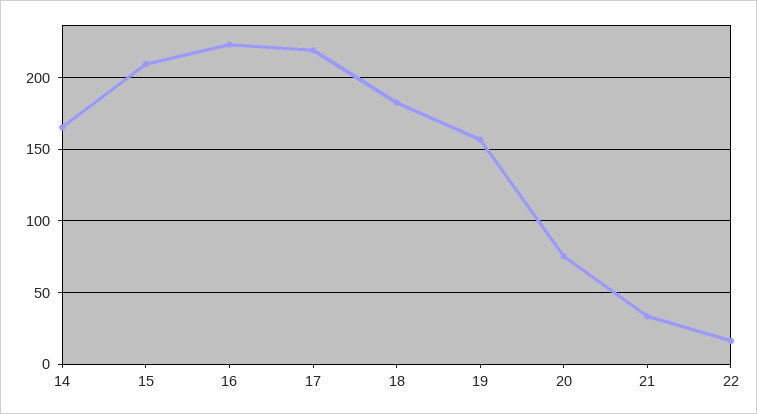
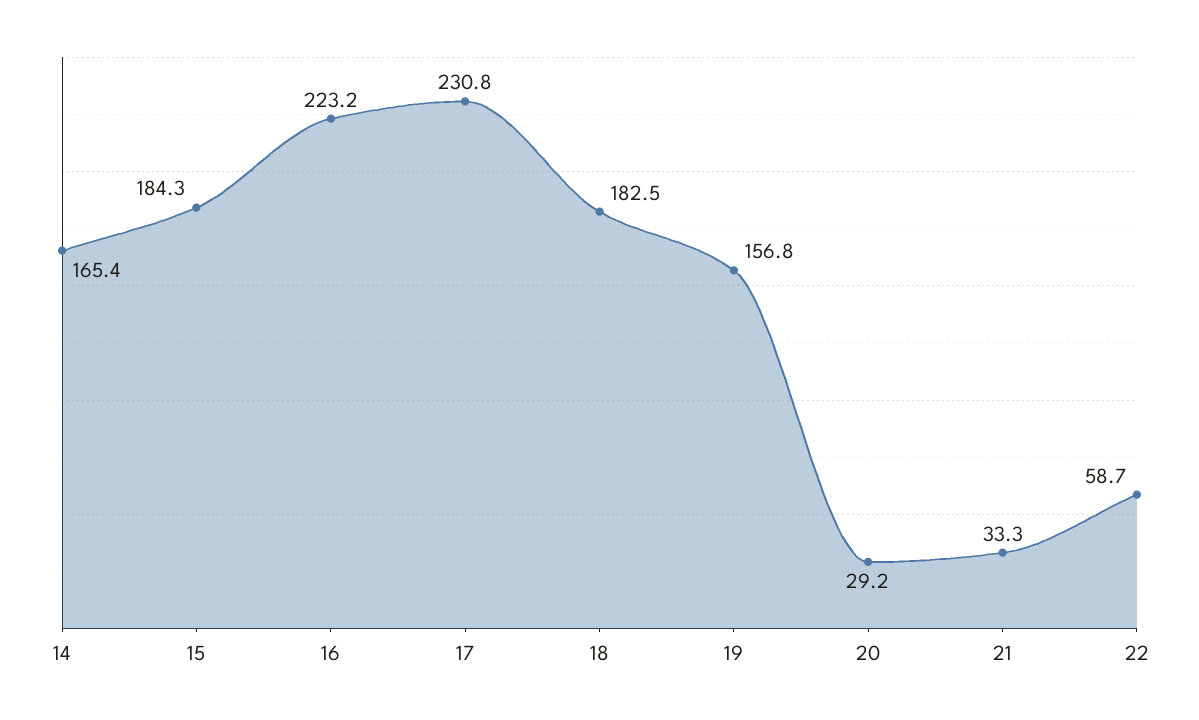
  {
    "14": 165.4,
-   "15": 210,
+   "15": 184.3,
    "16": 223.2,
-   "17": 220,
+   "17": 230.8,
    "18": 182.5,
    "19": 156.8,
-   "20": 75,
+   "20": 29.2,
    "21": 33.3,
-   "22": 15
+   "22": 58.7
  }

